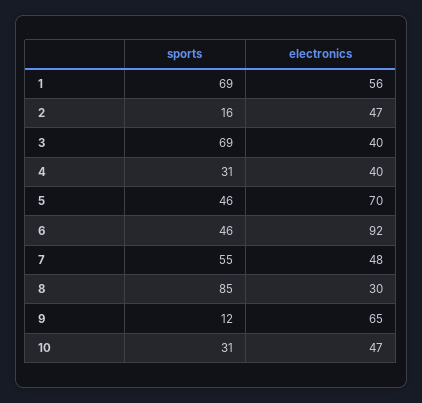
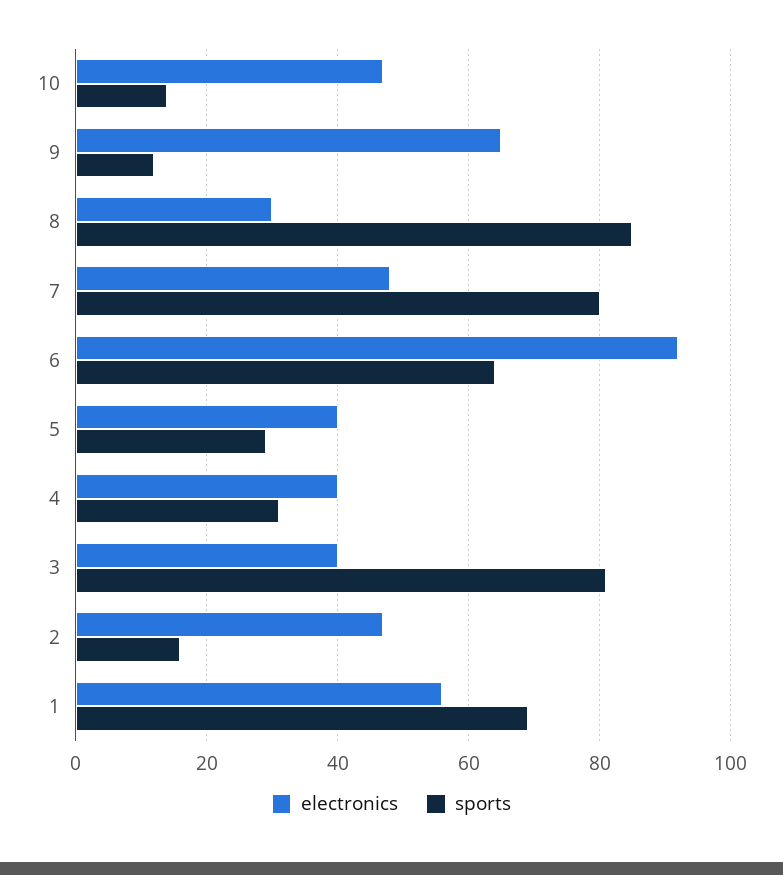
  {
    "sports": {
      "1": 69,
      "2": 16,
-     "3": 69,
+     "3": 80,
      "4": 31,
-     "5": 46,
+     "5": 30,
-     "6": 46,
+     "6": 65,
-     "7": 55,
+     "7": 80,
      "8": 85,
      "9": 12,
-     "10": 31
+     "10": 15
    },
    "electronics": {
      "1": 56,
      "2": 47,
      "3": 40,
      "4": 40,
-     "5": 70,
+     "5": 40,
      "6": 92,
      "7": 48,
      "8": 30,
      "9": 65,
      "10": 47
    }
  }

